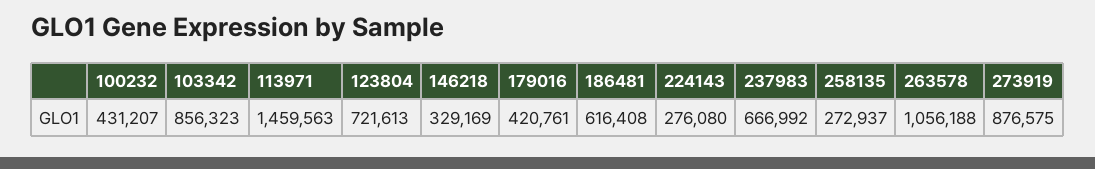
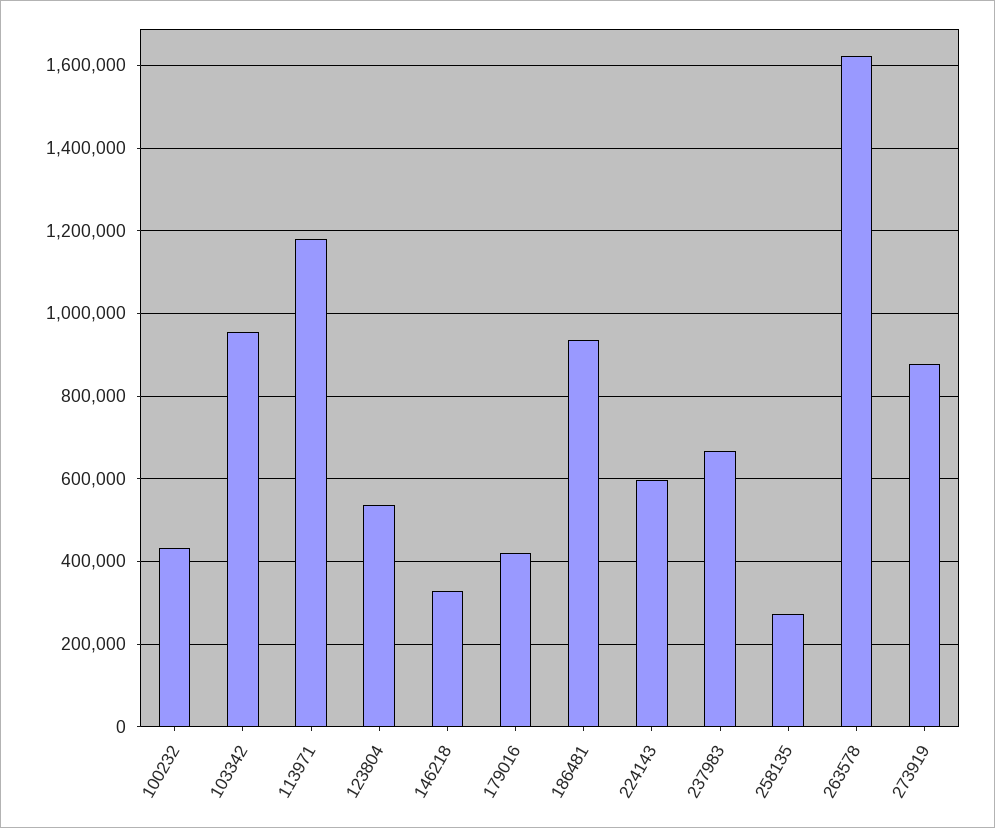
  {
    "100232": 431207,
-   "103342": 856323,
+   "103342": 960000,
-   "113971": 1459563,
+   "113971": 1180000,
-   "123804": 721613,
+   "123804": 540000,
    "146218": 329169,
    "179016": 420761,
-   "186481": 616408,
+   "186481": 940000,
-   "224143": 276080,
+   "224143": 600000,
    "237983": 666992,
    "258135": 272937,
-   "263578": 1056188,
+   "263578": 1620000,
    "273919": 876575
  }

